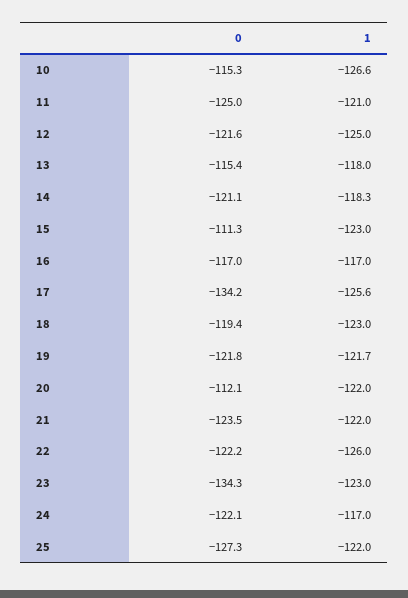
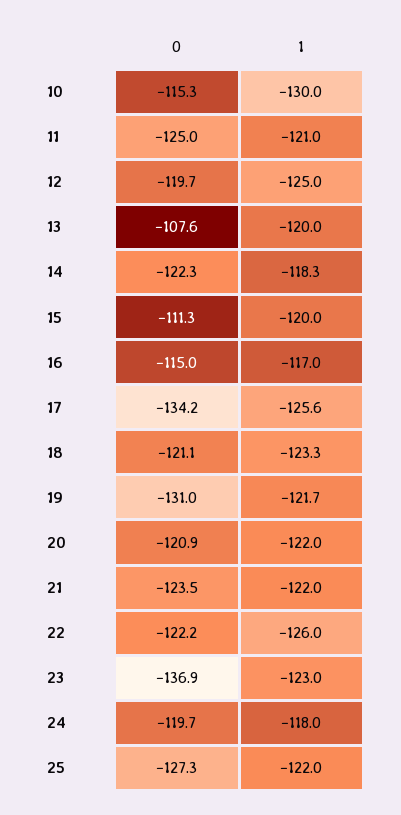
  {
    "0": {
      "10": -115.3,
      "11": -125,
-     "12": -121.6,
+     "12": -119.7,
-     "13": -115.4,
+     "13": -107.6,
-     "14": -121.1,
+     "14": -122.3,
      "15": -111.3,
-     "16": -117,
+     "16": -115,
      "17": -134.2,
-     "18": -119.4,
+     "18": -121.1,
-     "19": -121.8,
+     "19": -131,
-     "20": -112.1,
+     "20": -120.9,
      "21": -123.5,
      "22": -122.2,
-     "23": -134.3,
+     "23": -136.9,
-     "24": -122.1,
+     "24": -119.7,
      "25": -127.3
    },
    "1": {
-     "10": -126.6,
+     "10": -130,
      "11": -121,
      "12": -125,
-     "13": -118,
+     "13": -120,
      "14": -118.3,
-     "15": -123,
+     "15": -120,
      "16": -117,
      "17": -125.6,
-     "18": -123,
+     "18": -123.3,
      "19": -121.7,
      "20": -122,
      "21": -122,
      "22": -126,
      "23": -123,
-     "24": -117,
+     "24": -118,
      "25": -122
    }
  }

